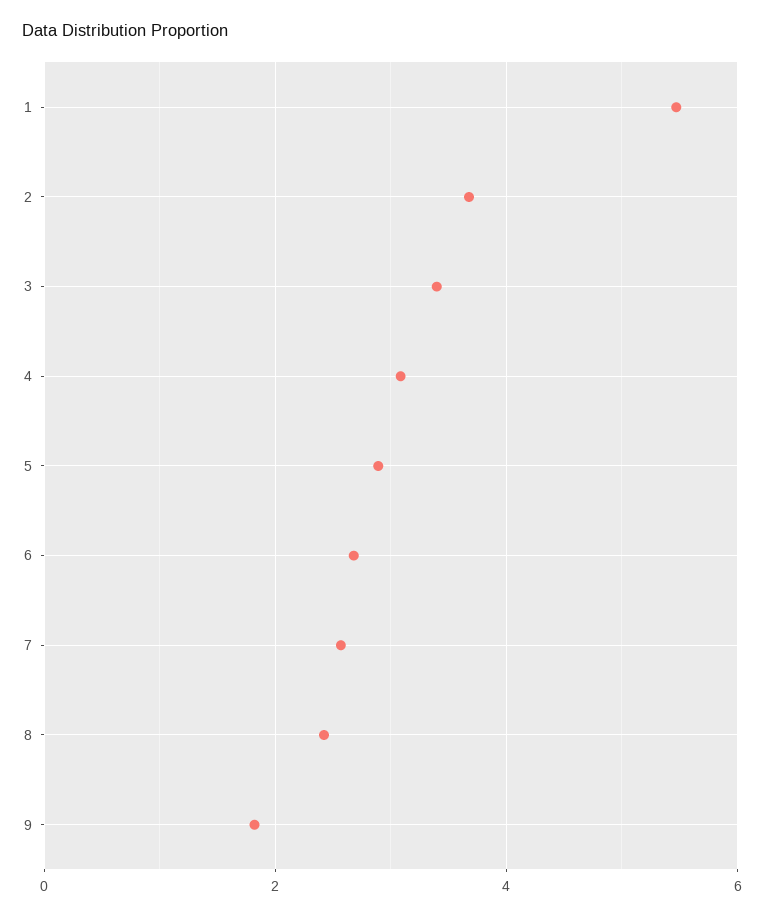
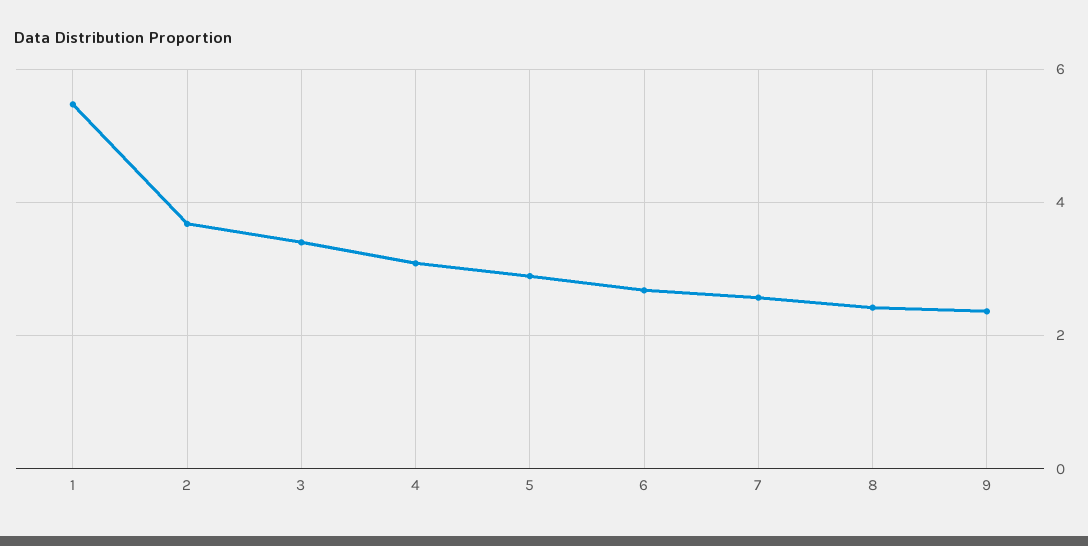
  {
    "1": 5.4,
    "2": 3.6,
    "3": 3.4,
    "4": 3,
    "5": 2.8,
    "6": 2.6,
    "7": 2.6,
    "8": 2.4,
-   "9": 1.8
+   "9": 2.4
  }

